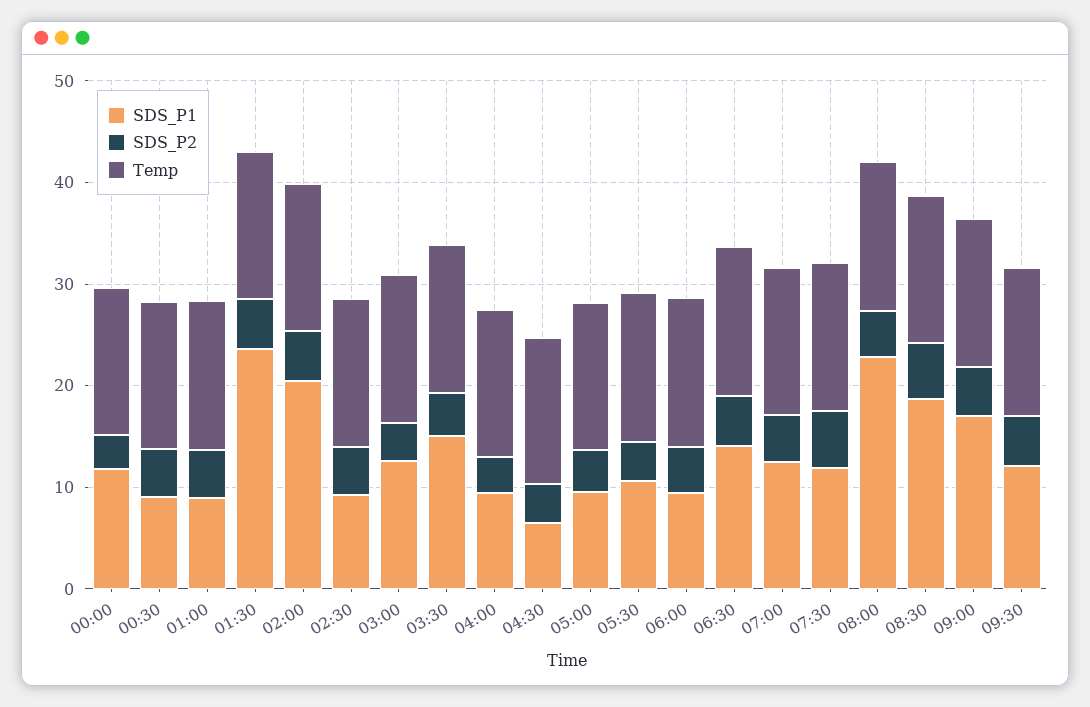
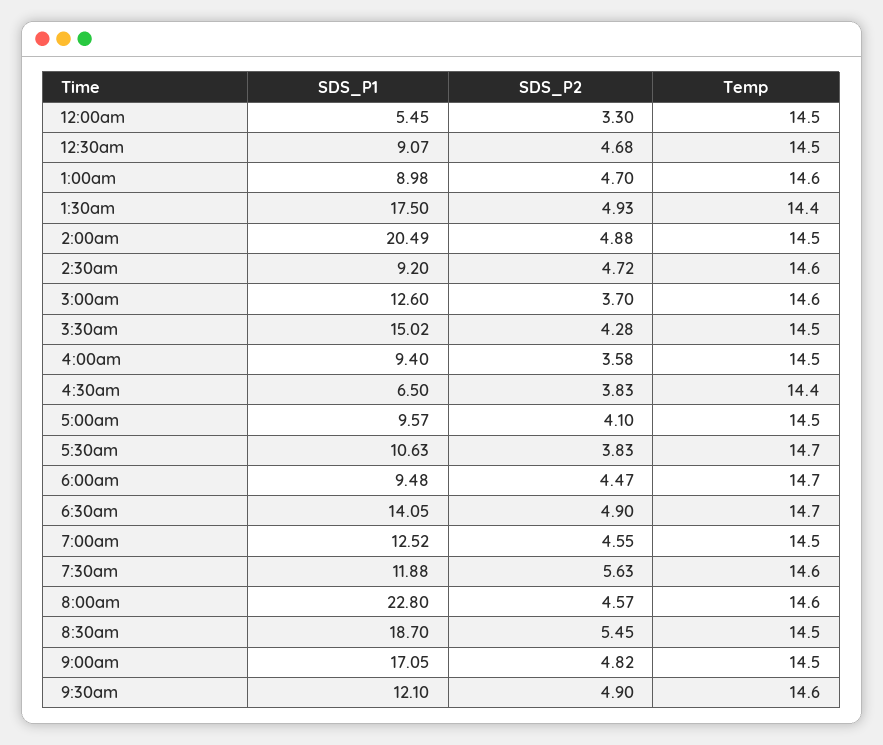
  {
    "SDS_P1": {
-     "00:00": 12,
+     "00:00": 5.45,
      "00:30": 9.07,
      "01:00": 8.98,
-     "01:30": 24,
+     "01:30": 17.5,
      "02:00": 20.49,
      "02:30": 9.2,
      "03:00": 12.6,
      "03:30": 15.02,
      "04:00": 9.4,
      "04:30": 6.5,
      "05:00": 9.57,
      "05:30": 10.63,
      "06:00": 9.48,
      "06:30": 14.05,
      "07:00": 12.52,
      "07:30": 11.88,
      "08:00": 22.8,
      "08:30": 18.7,
      "09:00": 17.05,
      "09:30": 12.1
    },
    "SDS_P2": {
      "00:00": 3.3,
      "00:30": 4.68,
      "01:00": 4.7,
      "01:30": 4.93,
      "02:00": 4.88,
      "02:30": 4.72,
      "03:00": 3.7,
      "03:30": 4.28,
      "04:00": 3.58,
      "04:30": 3.83,
      "05:00": 4.1,
      "05:30": 3.83,
      "06:00": 4.47,
      "06:30": 4.9,
      "07:00": 4.55,
      "07:30": 5.63,
      "08:00": 4.57,
      "08:30": 5.45,
      "09:00": 4.82,
      "09:30": 4.9
    },
    "Temp": {
      "00:00": 14.5,
      "00:30": 14.5,
      "01:00": 14.6,
      "01:30": 14.4,
      "02:00": 14.5,
      "02:30": 14.6,
      "03:00": 14.6,
      "03:30": 14.5,
      "04:00": 14.5,
      "04:30": 14.4,
      "05:00": 14.5,
      "05:30": 14.7,
      "06:00": 14.7,
      "06:30": 14.7,
      "07:00": 14.5,
      "07:30": 14.6,
      "08:00": 14.6,
      "08:30": 14.5,
      "09:00": 14.5,
      "09:30": 14.6
    }
  }

